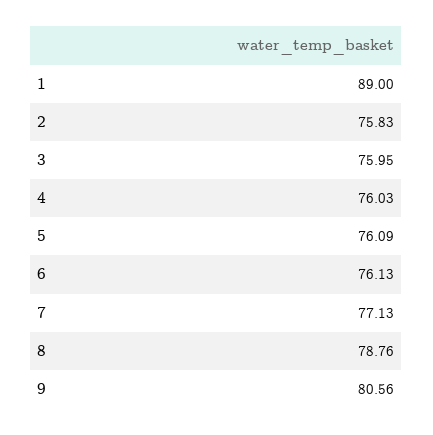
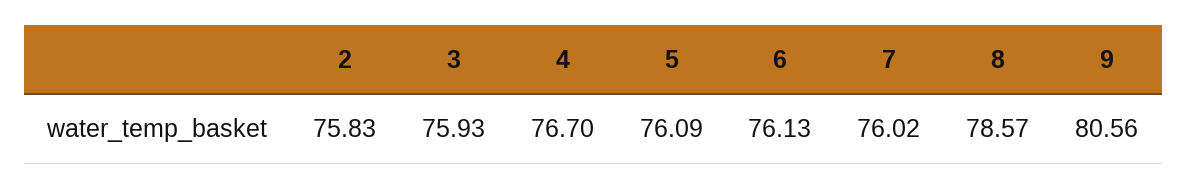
  {
-   "1": 89,
    "2": 75.83,
-   "3": 75.95,
+   "3": 75.93,
-   "4": 76.03,
+   "4": 76.7,
    "5": 76.09,
    "6": 76.13,
-   "7": 77.13,
+   "7": 76.02,
-   "8": 78.76,
+   "8": 78.57,
    "9": 80.56
  }

